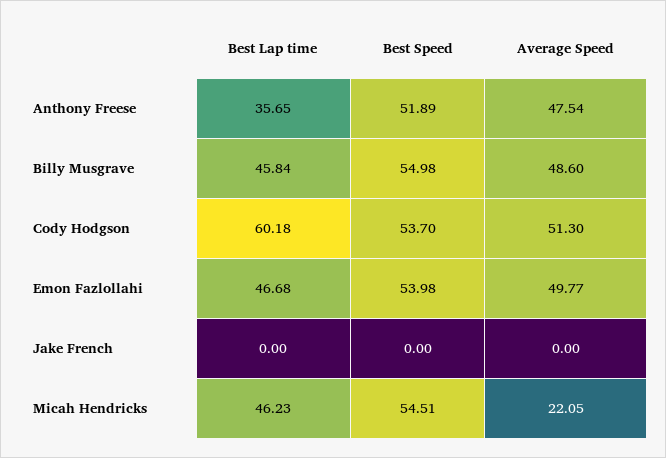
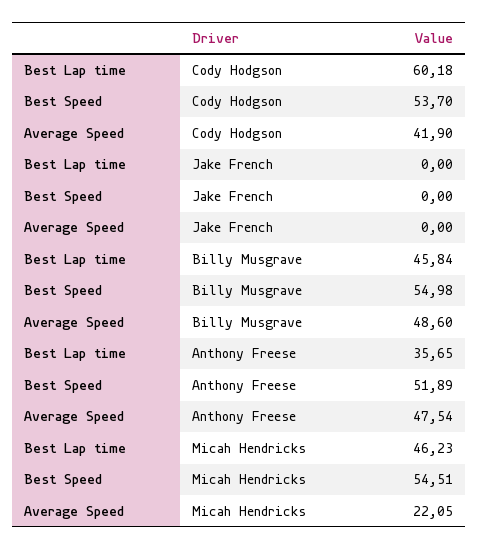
  {
    "Best Lap time": {
      "Anthony Freese": 35.65,
      "Billy Musgrave": 45.84,
      "Cody Hodgson": 60.18,
-     "Emon Fazlollahi": 46.68,
      "Jake French": 0,
      "Micah Hendricks": 46.23
    },
    "Best Speed": {
      "Anthony Freese": 51.89,
      "Billy Musgrave": 54.98,
      "Cody Hodgson": 53.7,
-     "Emon Fazlollahi": 53.98,
      "Jake French": 0,
      "Micah Hendricks": 54.51
    },
    "Average Speed": {
      "Anthony Freese": 47.54,
      "Billy Musgrave": 48.6,
-     "Cody Hodgson": 51.3,
+     "Cody Hodgson": 41.9,
-     "Emon Fazlollahi": 49.77,
      "Jake French": 0,
      "Micah Hendricks": 22.05
    }
  }

